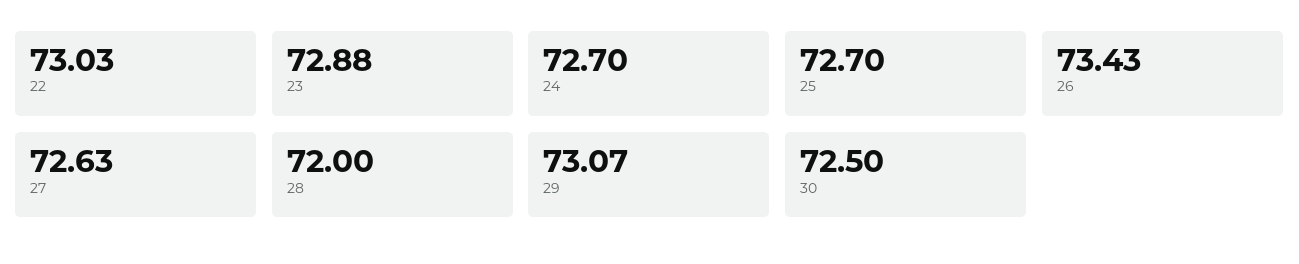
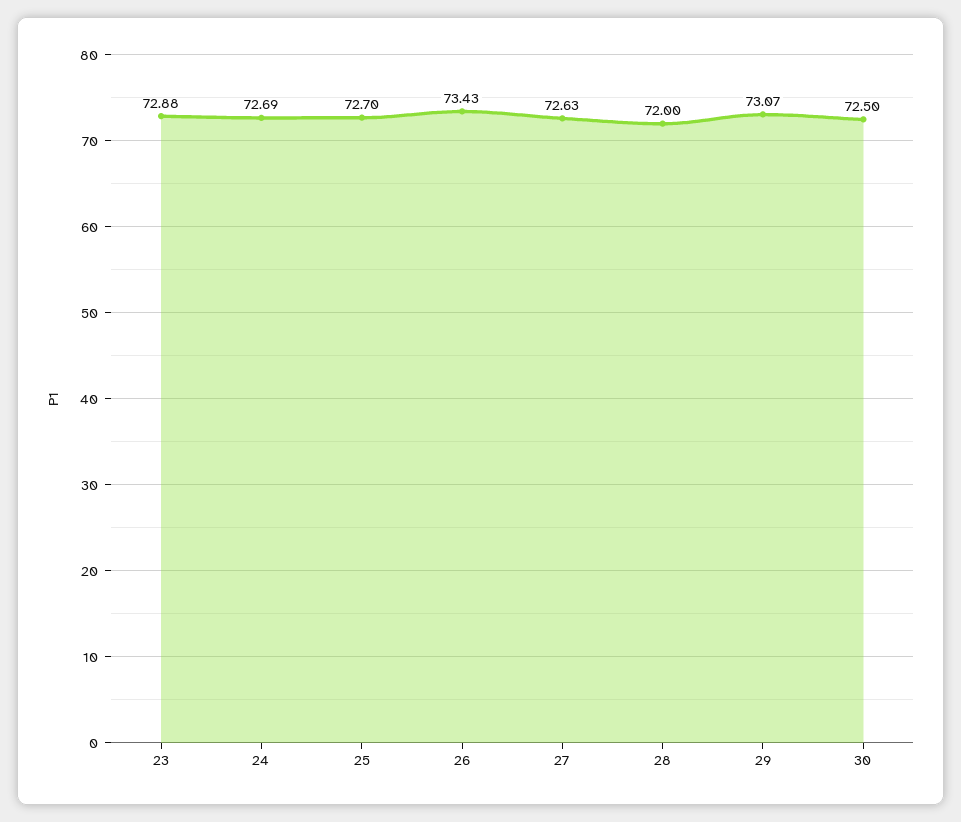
  {
-   "22": 73.03,
    "23": 72.88,
-   "24": 72.7,
+   "24": 72.69,
    "25": 72.7,
    "26": 73.43,
    "27": 72.63,
    "28": 72,
    "29": 73.07,
    "30": 72.5
  }

